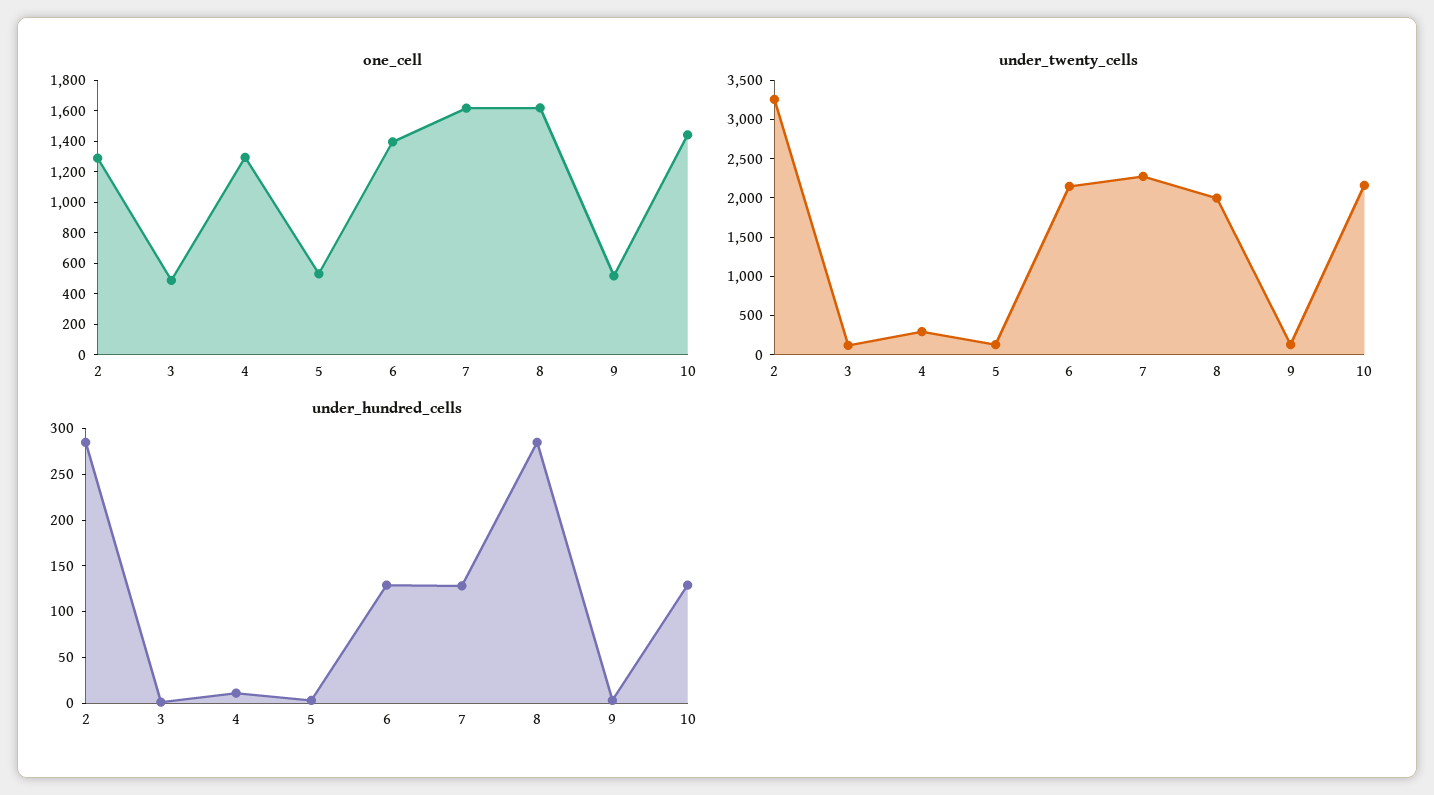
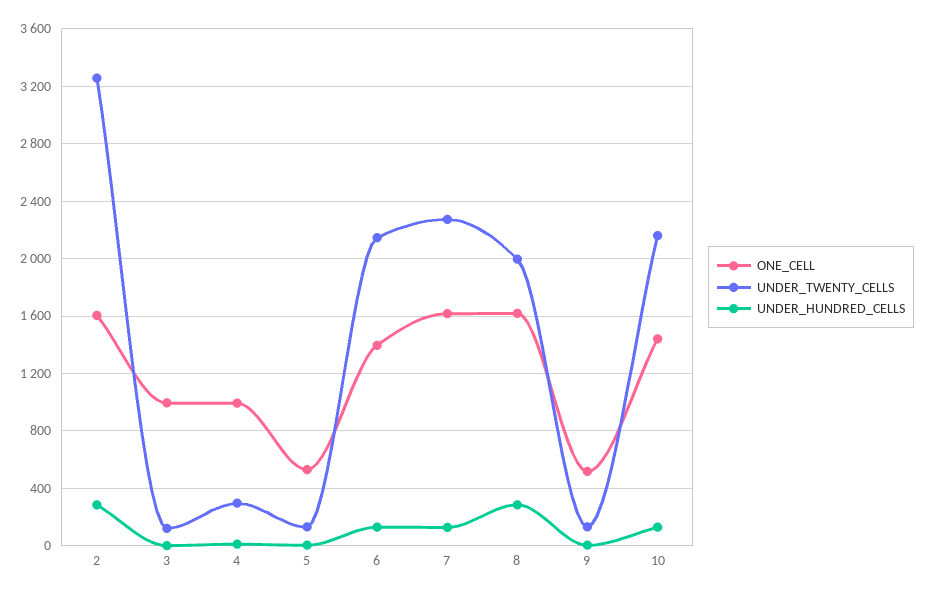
  {
    "one_cell": {
-     "2": 1300,
+     "2": 1600,
-     "3": 500,
+     "3": 1000,
-     "4": 1300,
+     "4": 1000,
      "5": 550,
      "6": 1400,
      "7": 1600,
      "8": 1600,
      "9": 500,
      "10": 1450
    },
    "under_twenty_cells": {
      "2": 3250,
      "3": 100,
      "4": 300,
      "5": 150,
      "6": 2150,
      "7": 2250,
      "8": 2000,
      "9": 150,
      "10": 2150
    },
    "under_hundred_cells": {
      "2": 290,
      "3": 0,
      "4": 10,
      "5": 0,
      "6": 130,
      "7": 130,
      "8": 290,
      "9": 0,
      "10": 130
    }
  }

